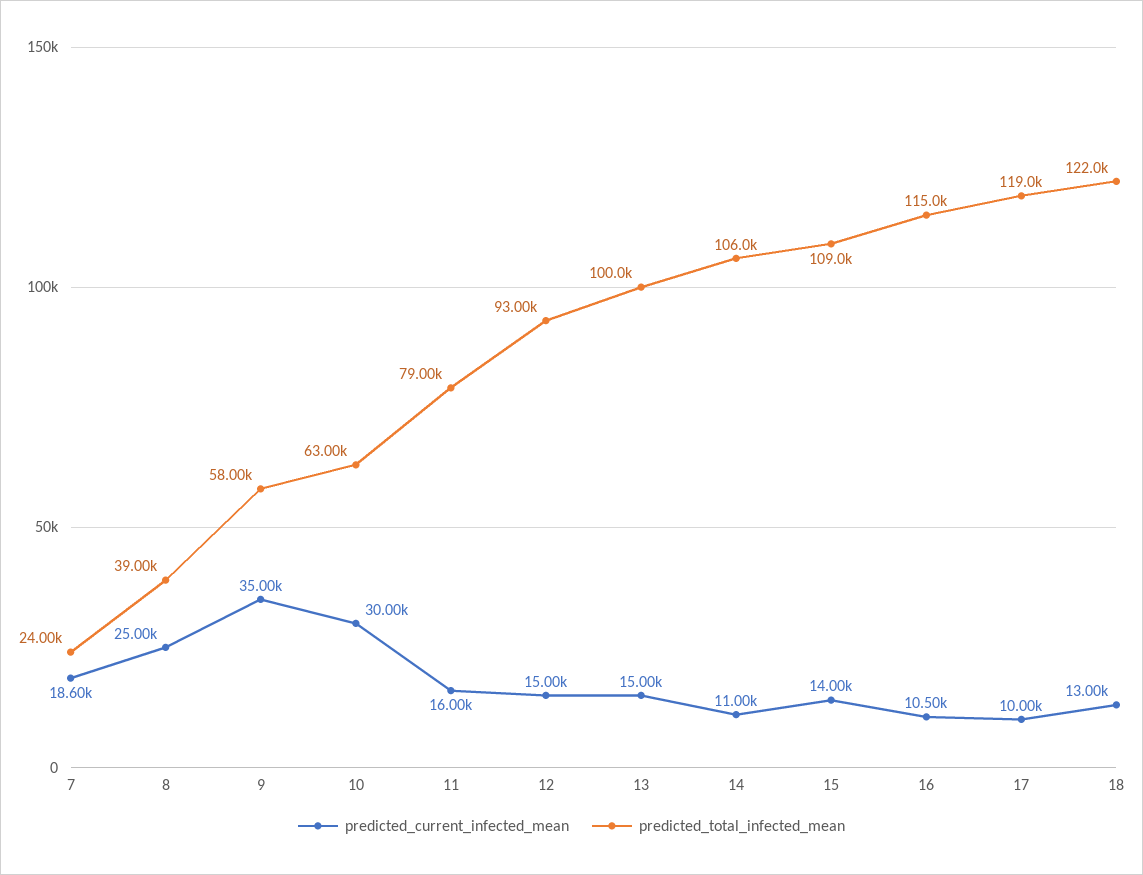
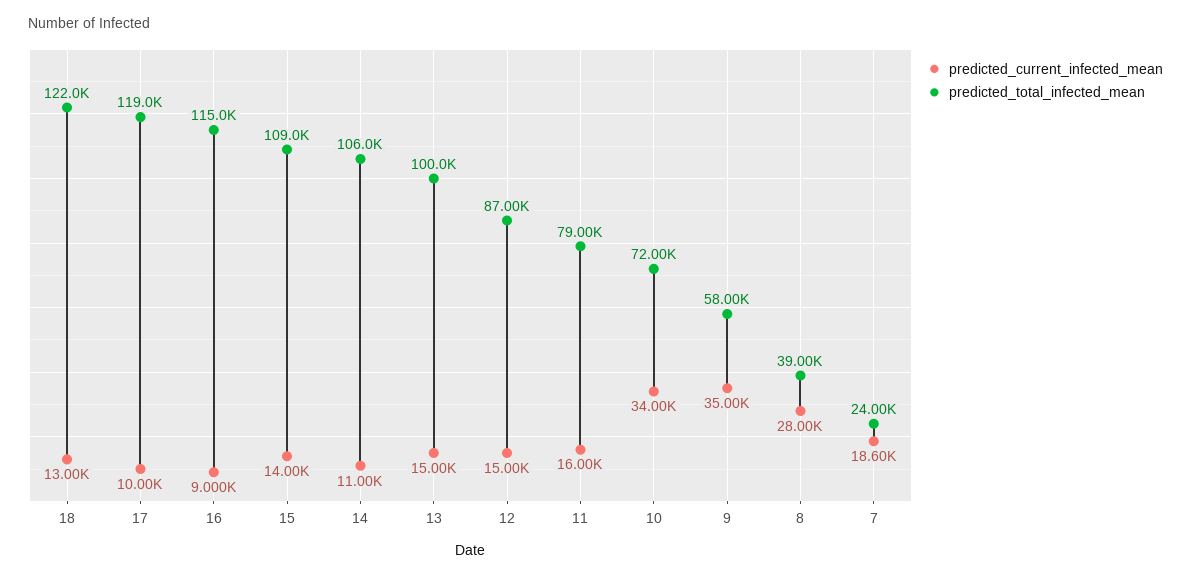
  {
    "predicted_current_infected_mean": {
      "7": 18600,
-     "8": 25000,
+     "8": 28000,
      "9": 35000,
-     "10": 30000,
+     "10": 34000,
      "11": 16000,
      "12": 15000,
      "13": 15000,
      "14": 11000,
      "15": 14000,
-     "16": 10500,
+     "16": 9000,
      "17": 10000,
      "18": 13000
    },
    "predicted_total_infected_mean": {
      "7": 24000,
      "8": 39000,
      "9": 58000,
-     "10": 63000,
+     "10": 72000,
      "11": 79000,
-     "12": 93000,
+     "12": 87000,
      "13": 100000,
      "14": 106000,
      "15": 109000,
      "16": 115000,
      "17": 119000,
      "18": 122000
    }
  }

